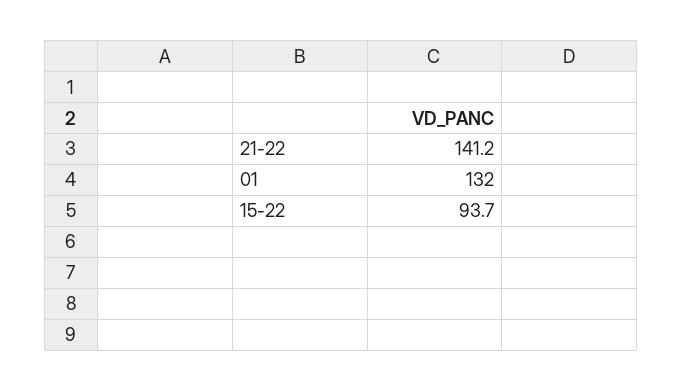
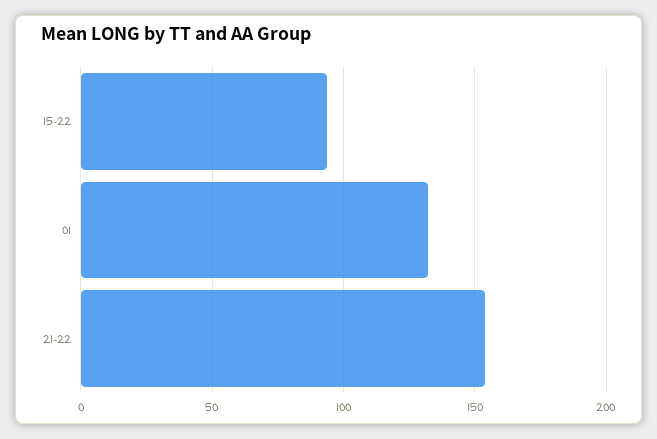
  {
-   "21-22": 141.2,
+   "21-22": 155,
    "01": 132,
    "15-22": 93.7
  }

